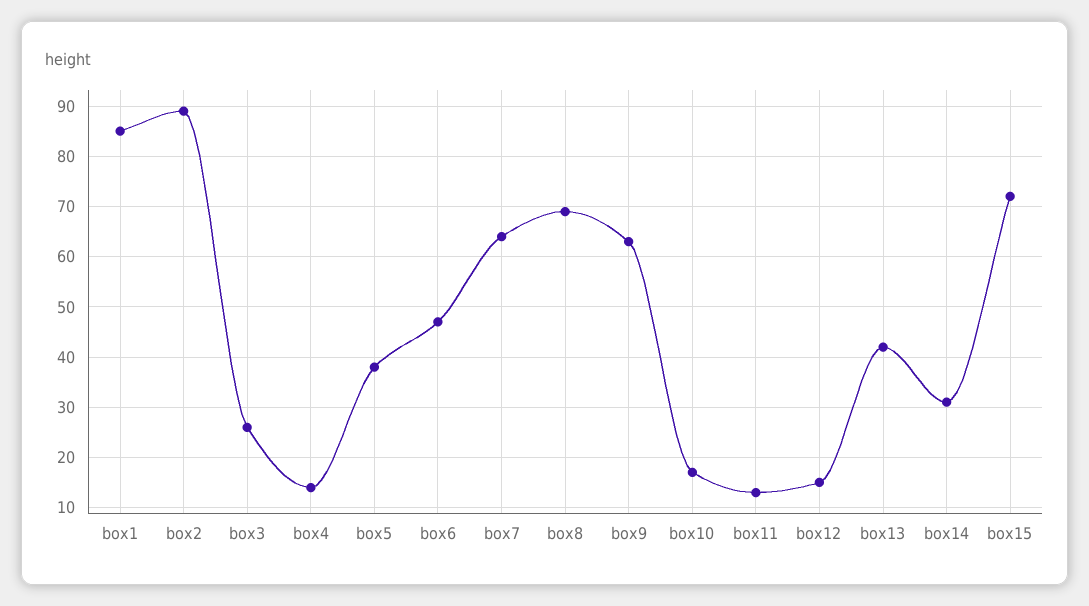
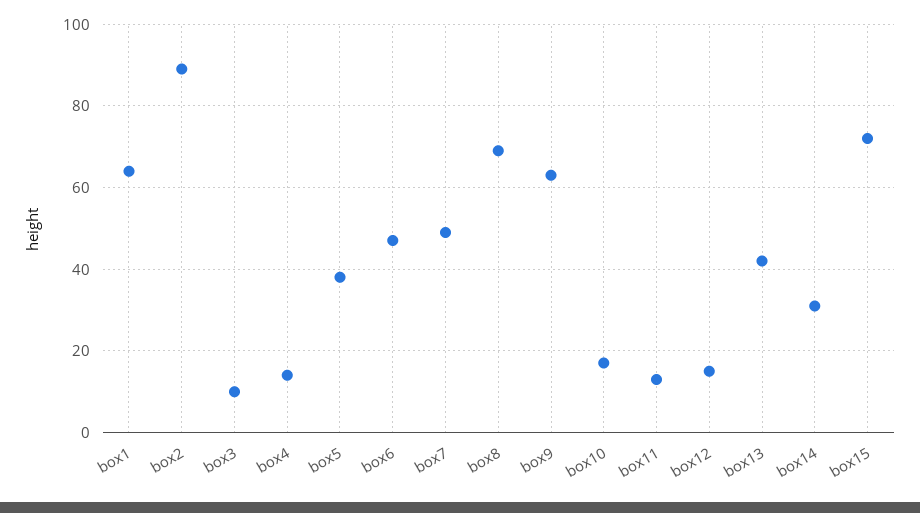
  {
-   "box1": 85,
+   "box1": 65,
    "box2": 90,
-   "box3": 25,
+   "box3": 10,
    "box4": 15,
    "box5": 40,
    "box6": 45,
-   "box7": 65,
+   "box7": 50,
    "box8": 70,
    "box9": 65,
    "box10": 15,
    "box11": 15,
    "box12": 15,
    "box13": 40,
    "box14": 30,
    "box15": 70
  }

